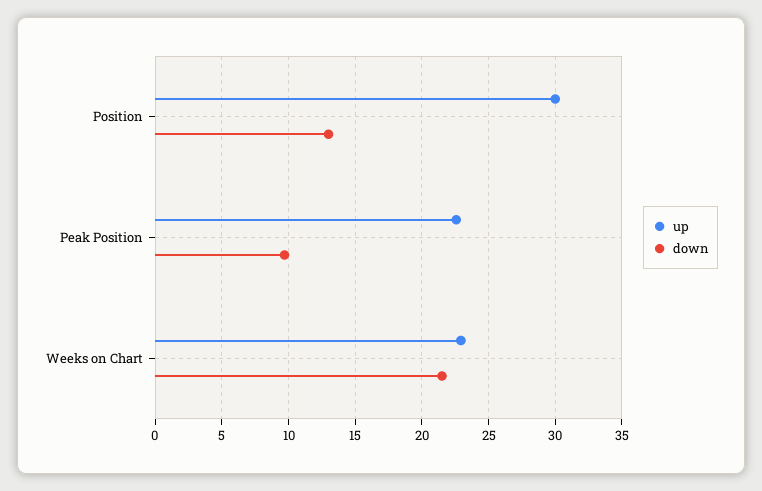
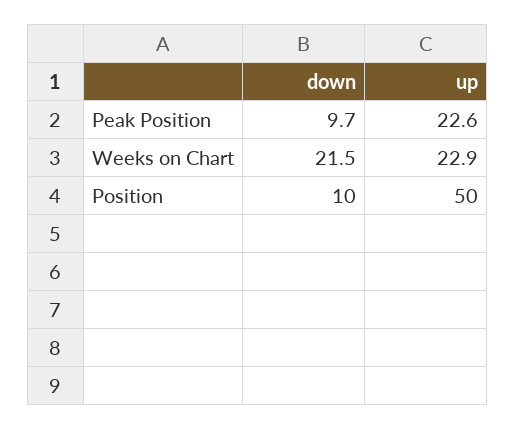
  {
    "up": {
-     "Position": 30,
+     "Position": 50,
      "Peak Position": 22.6,
      "Weeks on Chart": 22.9
    },
    "down": {
-     "Position": 13,
+     "Position": 10,
      "Peak Position": 9.7,
      "Weeks on Chart": 21.5
    }
  }

